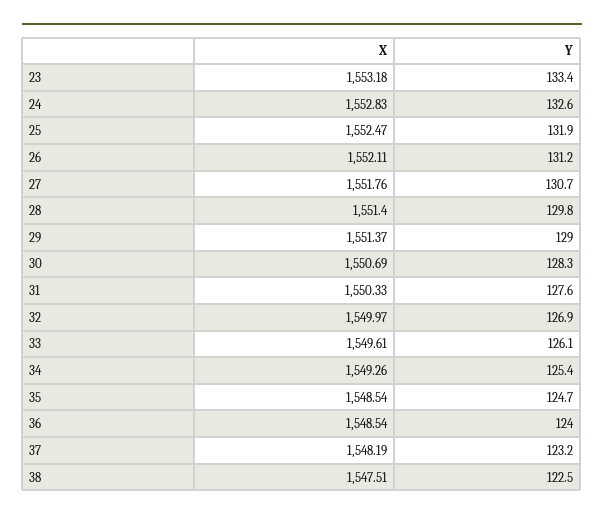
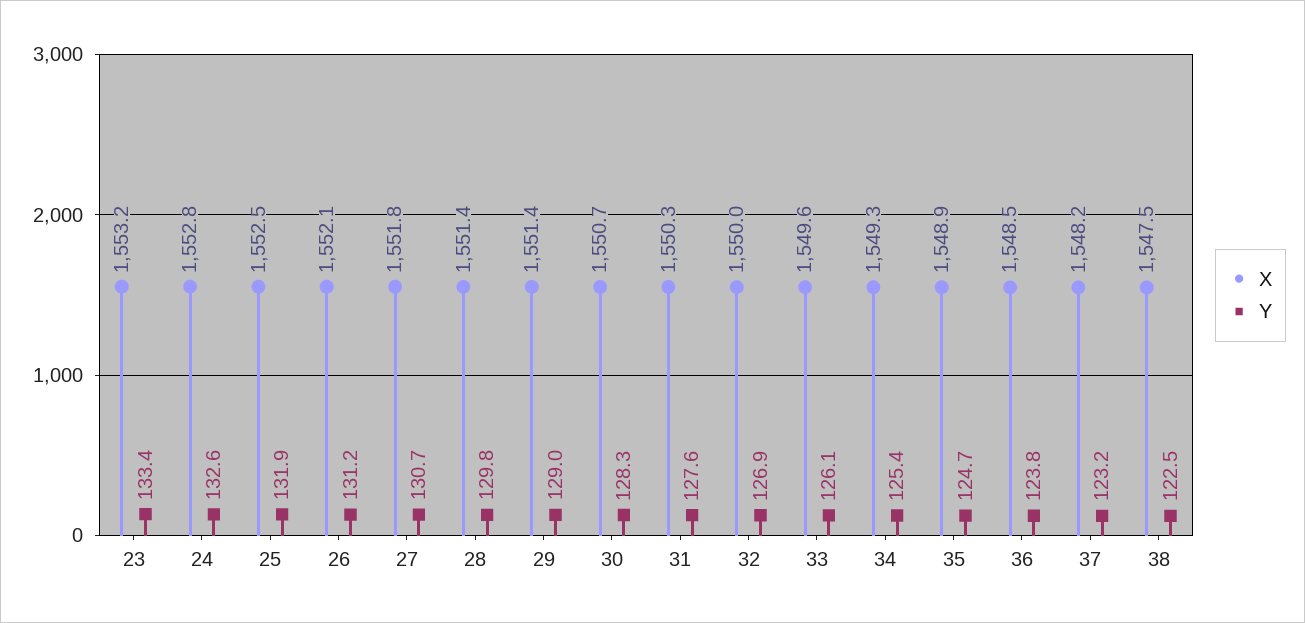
  {
    "X": {
      "23": 1553.18,
      "24": 1552.83,
      "25": 1552.47,
      "26": 1552.11,
      "27": 1551.76,
      "28": 1551.4,
      "29": 1551.37,
      "30": 1550.69,
      "31": 1550.33,
      "32": 1549.97,
      "33": 1549.61,
      "34": 1549.26,
-     "35": 1548.54,
+     "35": 1548.9,
      "36": 1548.54,
      "37": 1548.19,
      "38": 1547.51
    },
    "Y": {
      "23": 133.4,
      "24": 132.6,
      "25": 131.9,
      "26": 131.2,
      "27": 130.7,
      "28": 129.8,
      "29": 129,
      "30": 128.3,
      "31": 127.6,
      "32": 126.9,
      "33": 126.1,
      "34": 125.4,
      "35": 124.7,
-     "36": 124,
+     "36": 123.8,
      "37": 123.2,
      "38": 122.5
    }
  }

